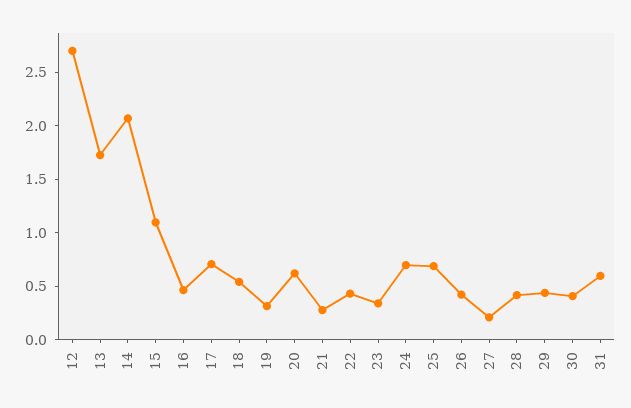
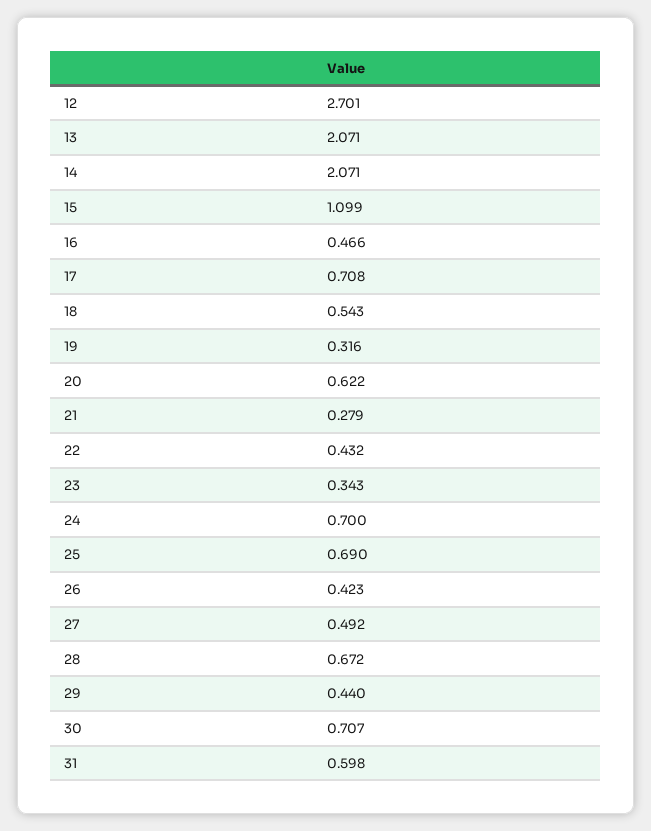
  {
    "12": 2.701,
-   "13": 1.7,
+   "13": 2.071,
    "14": 2.071,
    "15": 1.099,
    "16": 0.466,
    "17": 0.708,
    "18": 0.543,
    "19": 0.316,
    "20": 0.622,
    "21": 0.279,
    "22": 0.432,
    "23": 0.343,
    "24": 0.7,
    "25": 0.69,
    "26": 0.423,
-   "27": 0.2,
+   "27": 0.492,
-   "28": 0.4,
+   "28": 0.672,
    "29": 0.44,
-   "30": 0.4,
+   "30": 0.707,
    "31": 0.598
  }

